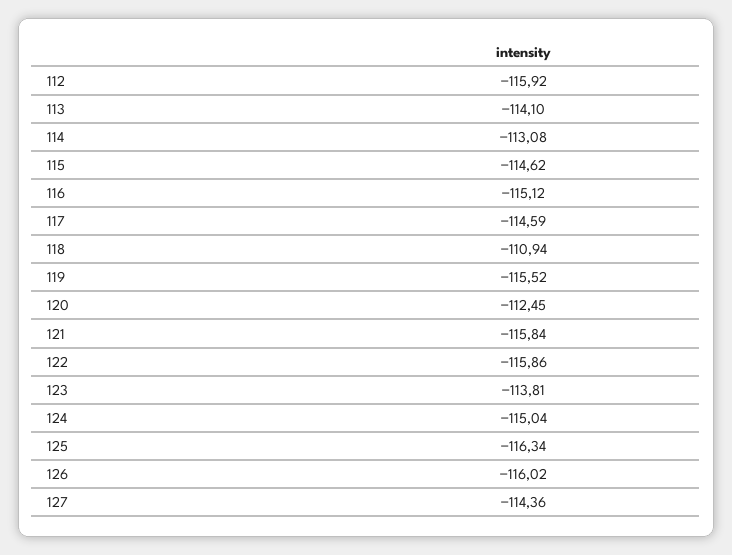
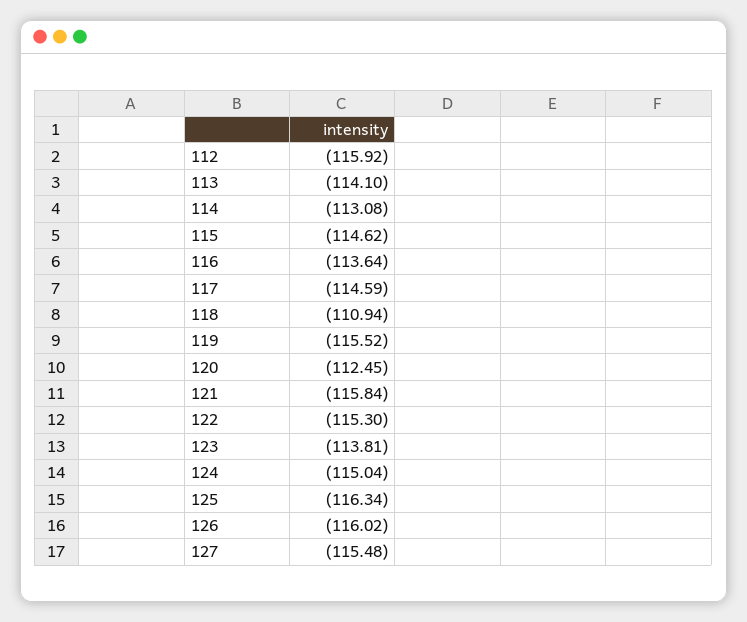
  {
    "112": -115.92,
    "113": -114.1,
    "114": -113.08,
    "115": -114.62,
-   "116": -115.12,
+   "116": -113.64,
    "117": -114.59,
    "118": -110.94,
    "119": -115.52,
    "120": -112.45,
    "121": -115.84,
-   "122": -115.86,
+   "122": -115.3,
    "123": -113.81,
    "124": -115.04,
    "125": -116.34,
    "126": -116.02,
-   "127": -114.36
+   "127": -115.48
  }

